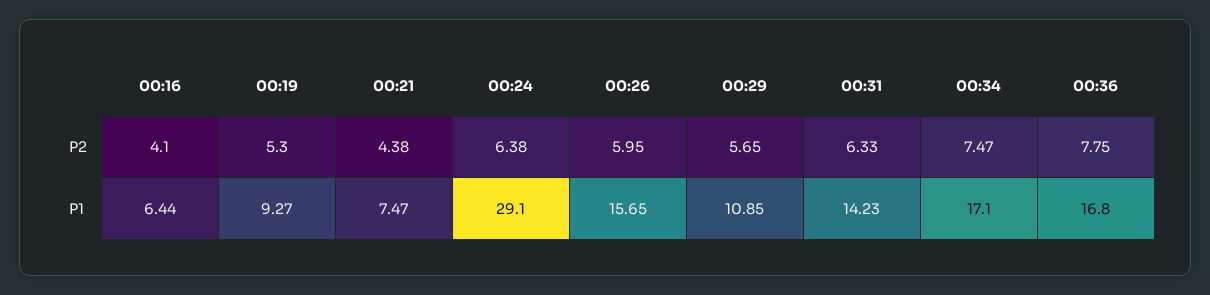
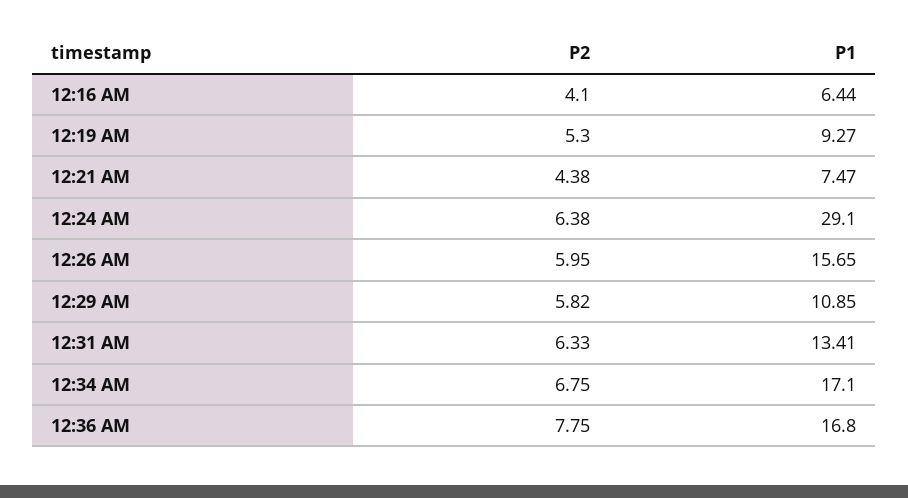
  {
    "00:16": {
      "P2": 4.1,
      "P1": 6.44
    },
    "00:19": {
      "P2": 5.3,
      "P1": 9.27
    },
    "00:21": {
      "P2": 4.38,
      "P1": 7.47
    },
    "00:24": {
      "P2": 6.38,
      "P1": 29.1
    },
    "00:26": {
      "P2": 5.95,
      "P1": 15.65
    },
    "00:29": {
-     "P2": 5.65,
+     "P2": 5.82,
      "P1": 10.85
    },
    "00:31": {
      "P2": 6.33,
-     "P1": 14.23
+     "P1": 13.41
    },
    "00:34": {
-     "P2": 7.47,
+     "P2": 6.75,
      "P1": 17.1
    },
    "00:36": {
      "P2": 7.75,
      "P1": 16.8
    }
  }

